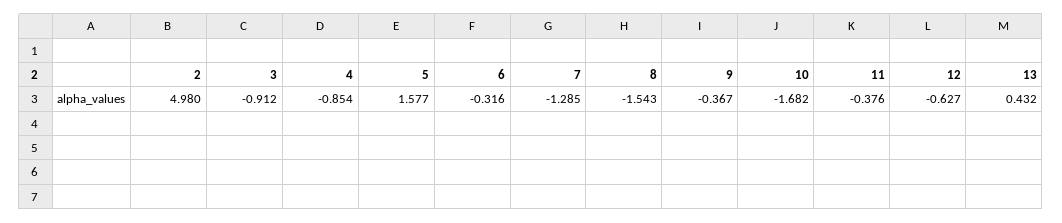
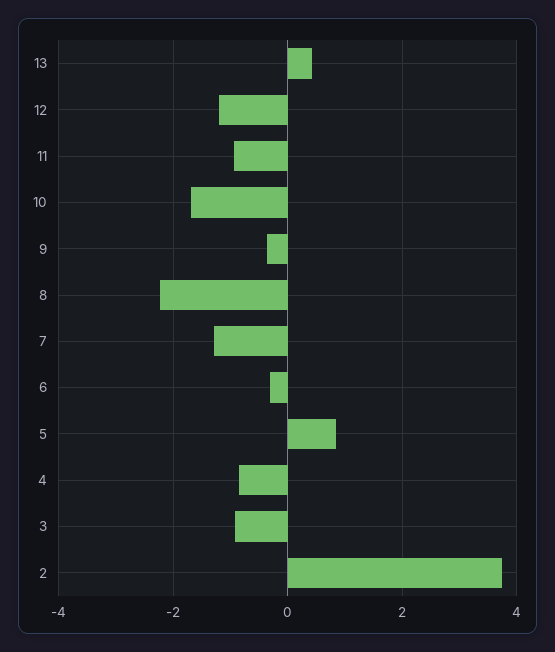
  {
-   "2": 4.98,
+   "2": 3.8,
    "3": -0.912,
    "4": -0.854,
-   "5": 1.577,
+   "5": 0.8,
    "6": -0.316,
    "7": -1.285,
-   "8": -1.543,
+   "8": -2.2,
    "9": -0.367,
    "10": -1.682,
-   "11": -0.376,
+   "11": -1,
-   "12": -0.627,
+   "12": -1.2,
    "13": 0.432
  }

